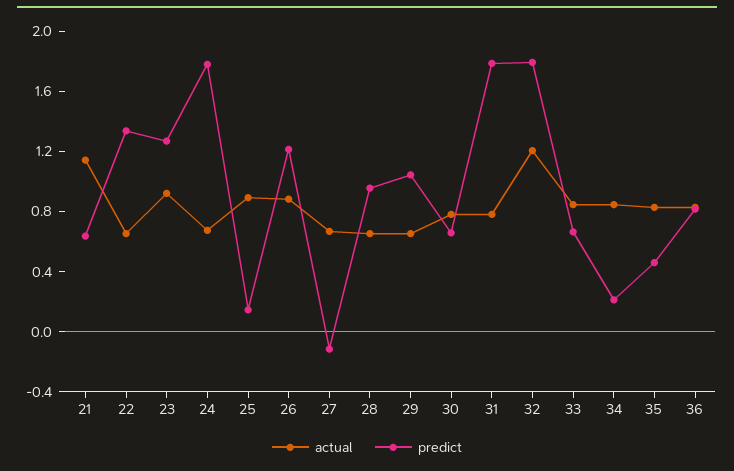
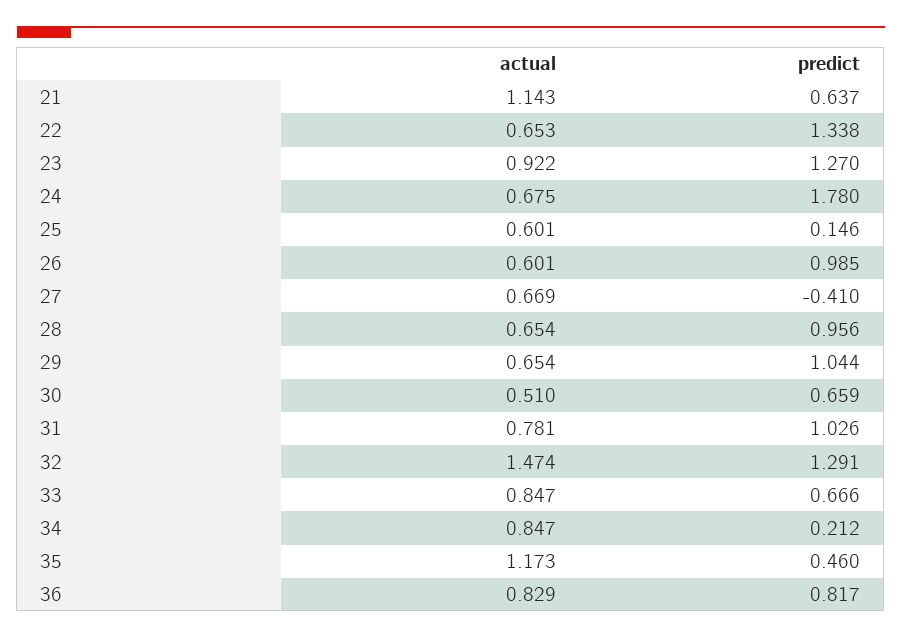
  {
    "actual": {
      "21": 1.143,
      "22": 0.653,
      "23": 0.922,
      "24": 0.675,
-     "25": 0.9,
+     "25": 0.601,
-     "26": 0.9,
+     "26": 0.601,
      "27": 0.669,
      "28": 0.654,
      "29": 0.654,
-     "30": 0.8,
+     "30": 0.51,
      "31": 0.781,
-     "32": 1.2,
+     "32": 1.474,
      "33": 0.847,
      "34": 0.847,
-     "35": 0.8,
+     "35": 1.173,
      "36": 0.829
    },
    "predict": {
      "21": 0.637,
      "22": 1.338,
      "23": 1.27,
      "24": 1.78,
      "25": 0.146,
-     "26": 1.2,
+     "26": 0.985,
-     "27": -0.1,
+     "27": -0.41,
      "28": 0.956,
      "29": 1.044,
      "30": 0.659,
-     "31": 1.8,
+     "31": 1.026,
-     "32": 1.8,
+     "32": 1.291,
      "33": 0.666,
      "34": 0.212,
      "35": 0.46,
      "36": 0.817
    }
  }

